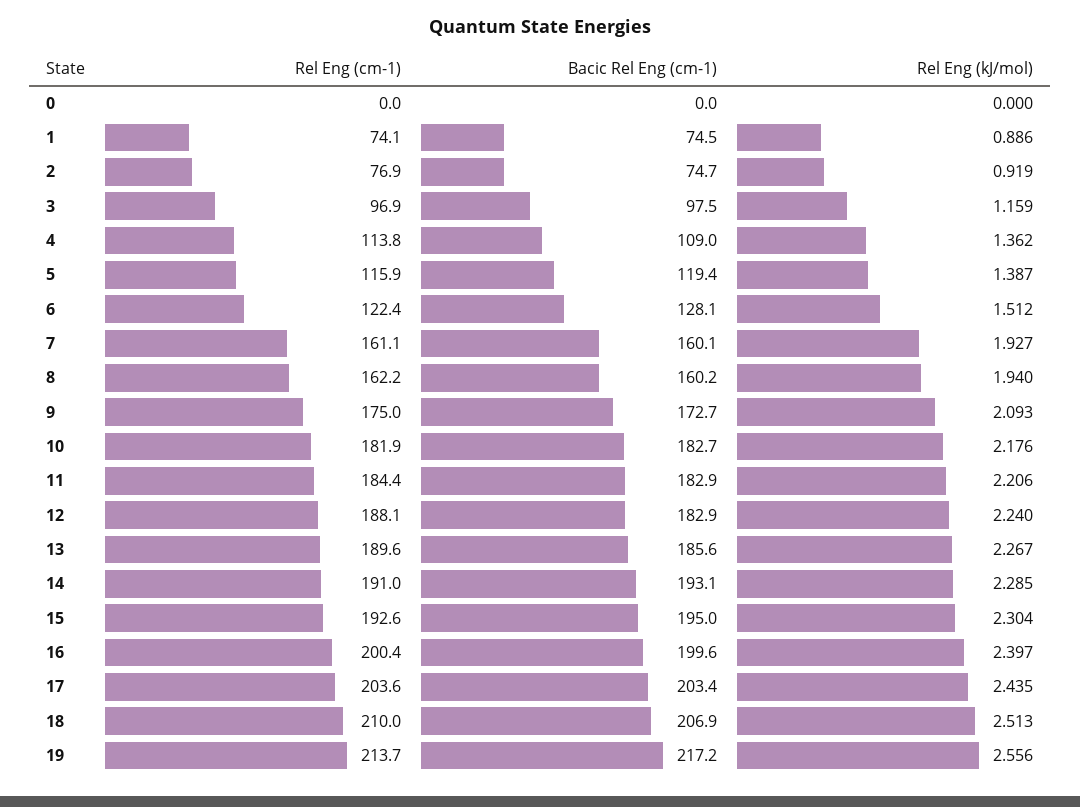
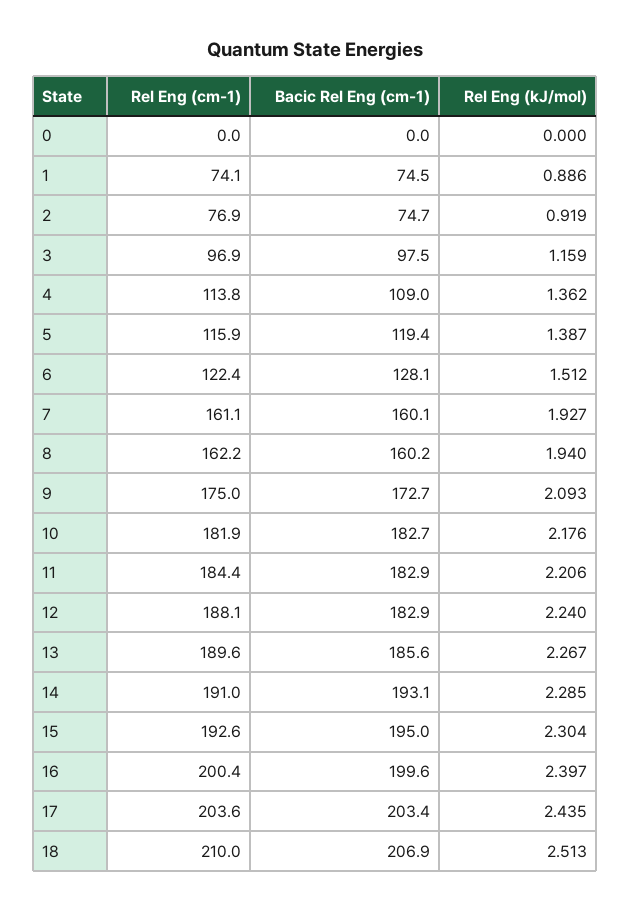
  {
    "Rel Eng (cm-1)": {
      "0": 0,
      "1": 74.1,
      "2": 76.9,
      "3": 96.9,
      "4": 113.8,
      "5": 115.9,
      "6": 122.4,
      "7": 161.1,
      "8": 162.2,
      "9": 175,
      "10": 181.9,
      "11": 184.4,
      "12": 188.1,
      "13": 189.6,
      "14": 191,
      "15": 192.6,
      "16": 200.4,
      "17": 203.6,
-     "18": 210,
+     "18": 210
-     "19": 213.7
    },
    "Bacic Rel Eng (cm-1)": {
      "0": 0,
      "1": 74.5,
      "2": 74.7,
      "3": 97.5,
      "4": 109,
      "5": 119.4,
      "6": 128.1,
      "7": 160.1,
      "8": 160.2,
      "9": 172.7,
      "10": 182.7,
      "11": 182.9,
      "12": 182.9,
      "13": 185.6,
      "14": 193.1,
      "15": 195,
      "16": 199.6,
      "17": 203.4,
-     "18": 206.9,
+     "18": 206.9
-     "19": 217.2
    },
    "Rel Eng (kJ/mol)": {
      "0": 0,
      "1": 0.886,
      "2": 0.919,
      "3": 1.159,
      "4": 1.362,
      "5": 1.387,
      "6": 1.512,
      "7": 1.927,
      "8": 1.94,
      "9": 2.093,
      "10": 2.176,
      "11": 2.206,
      "12": 2.24,
      "13": 2.267,
      "14": 2.285,
      "15": 2.304,
      "16": 2.397,
      "17": 2.435,
-     "18": 2.513,
+     "18": 2.513
-     "19": 2.556
    }
  }

